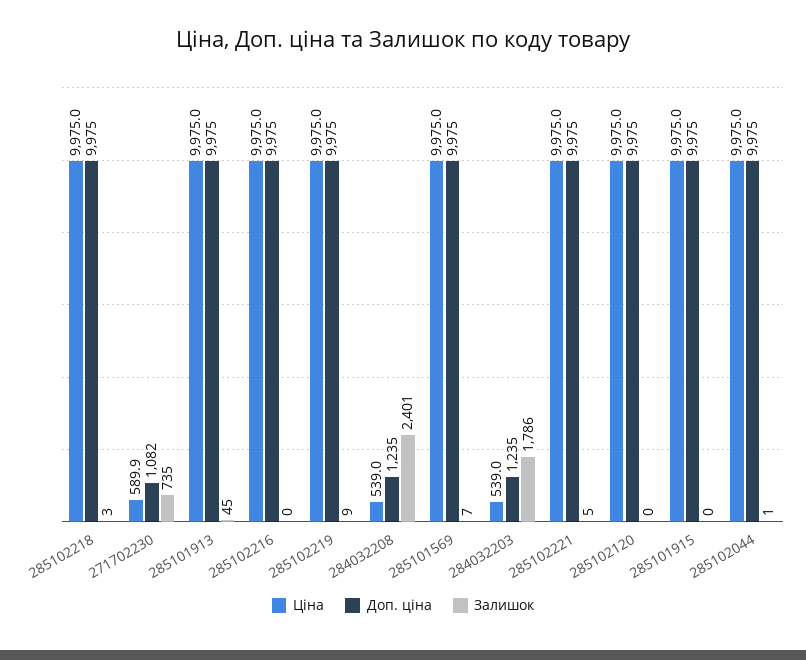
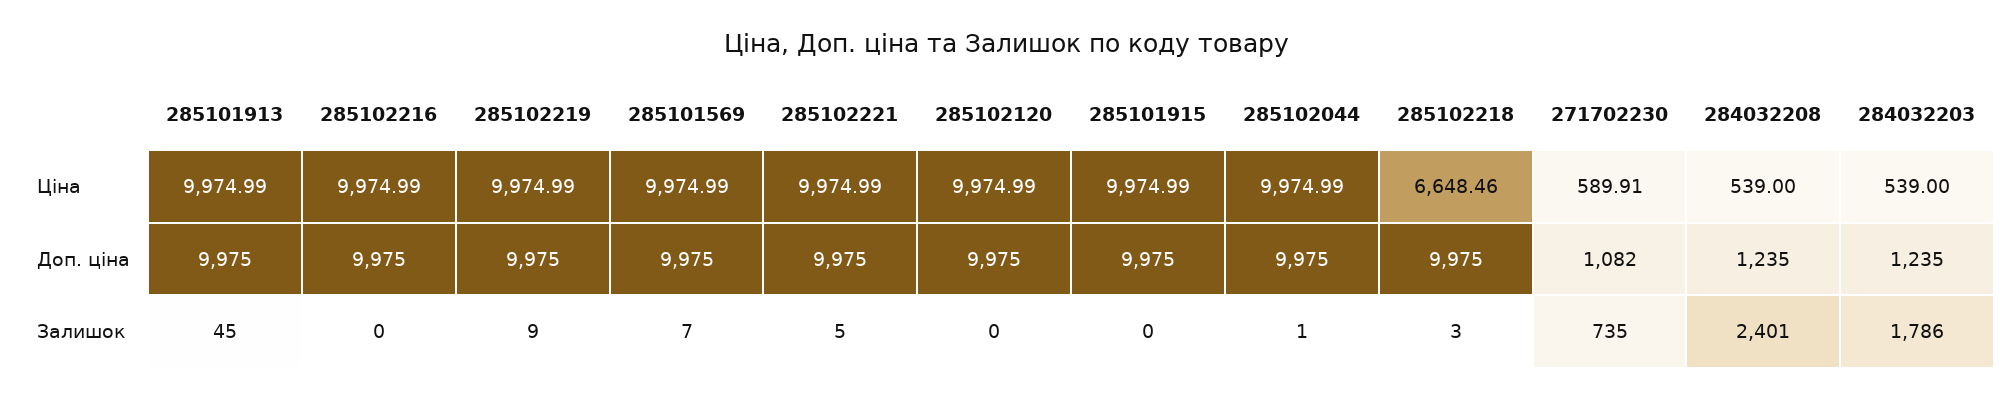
  {
    "Ціна": {
-     "285102218": 9975,
+     "285102218": 6648.46,
      "271702230": 589.91,
      "285101913": 9974.99,
      "285102216": 9974.99,
      "285102219": 9974.99,
      "284032208": 539,
      "285101569": 9974.99,
      "284032203": 539,
      "285102221": 9974.99,
      "285102120": 9974.99,
      "285101915": 9974.99,
      "285102044": 9974.99
    },
    "Доп. ціна": {
      "285102218": 9975,
      "271702230": 1082,
      "285101913": 9975,
      "285102216": 9975,
      "285102219": 9975,
      "284032208": 1235,
      "285101569": 9975,
      "284032203": 1235,
      "285102221": 9975,
      "285102120": 9975,
      "285101915": 9975,
      "285102044": 9975
    },
    "Залишок": {
      "285102218": 3,
      "271702230": 735,
      "285101913": 45,
      "285102216": 0,
      "285102219": 9,
      "284032208": 2401,
      "285101569": 7,
      "284032203": 1786,
      "285102221": 5,
      "285102120": 0,
      "285101915": 0,
      "285102044": 1
    }
  }

